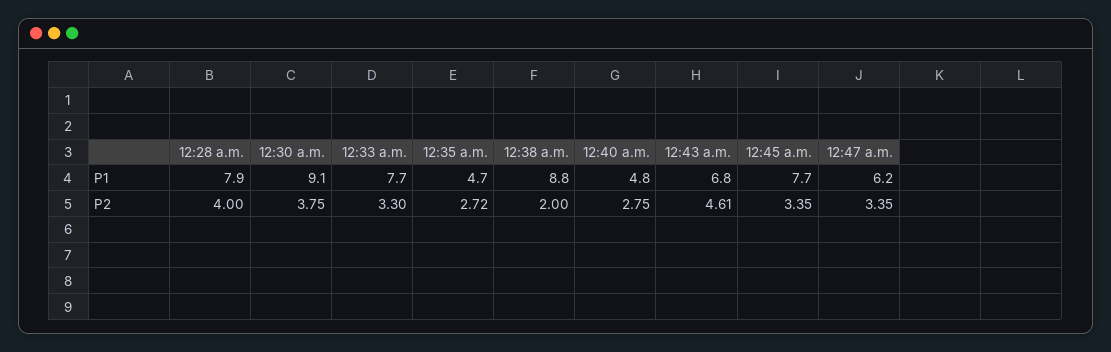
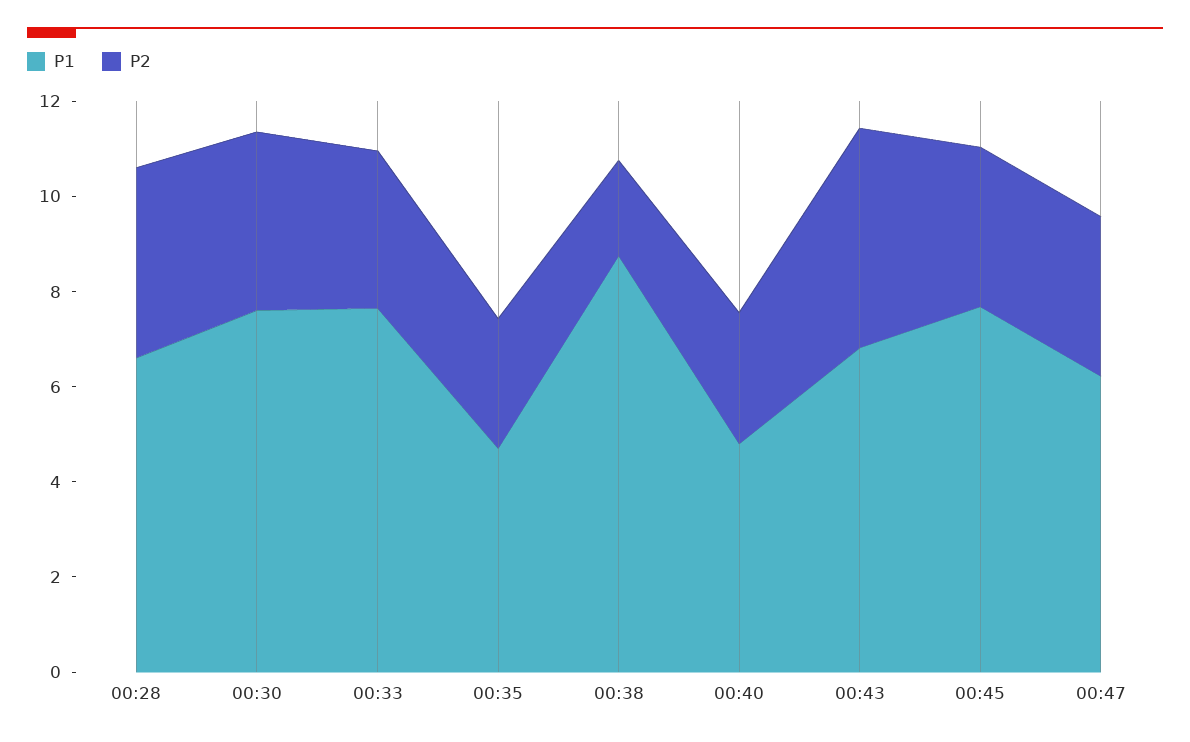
  {
    "P1": {
-     "12:28 a.m.": 7.9,
+     "12:28 a.m.": 6.5,
-     "12:30 a.m.": 9.1,
+     "12:30 a.m.": 7.5,
      "12:33 a.m.": 7.7,
      "12:35 a.m.": 4.7,
      "12:38 a.m.": 8.8,
      "12:40 a.m.": 4.8,
      "12:43 a.m.": 6.8,
      "12:45 a.m.": 7.7,
      "12:47 a.m.": 6.2
    },
    "P2": {
      "12:28 a.m.": 4,
      "12:30 a.m.": 3.75,
      "12:33 a.m.": 3.3,
      "12:35 a.m.": 2.72,
      "12:38 a.m.": 2,
      "12:40 a.m.": 2.75,
      "12:43 a.m.": 4.61,
      "12:45 a.m.": 3.35,
      "12:47 a.m.": 3.35
    }
  }

